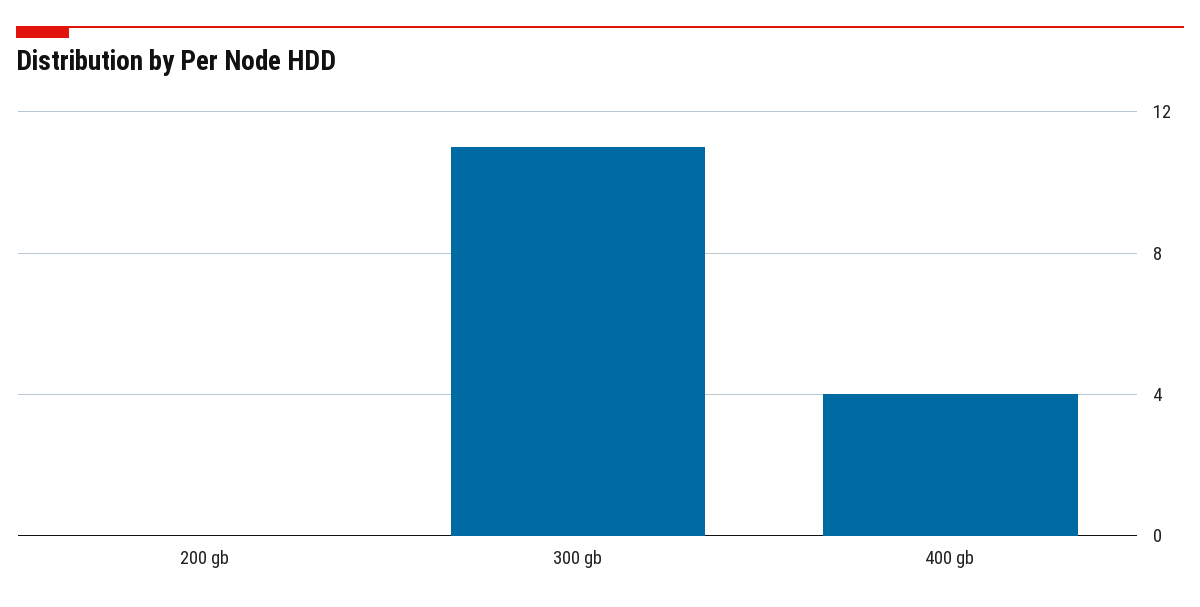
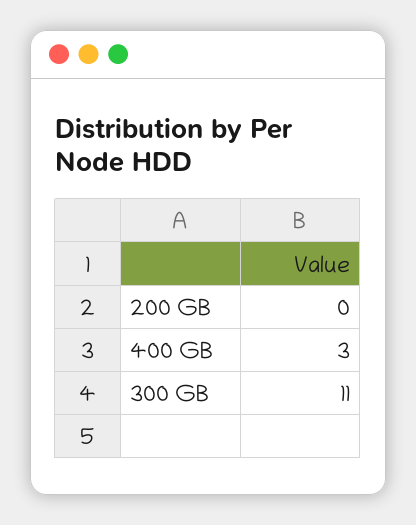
  {
    "200 gb": 0,
    "300 gb": 11,
-   "400 gb": 4
+   "400 gb": 3
  }

